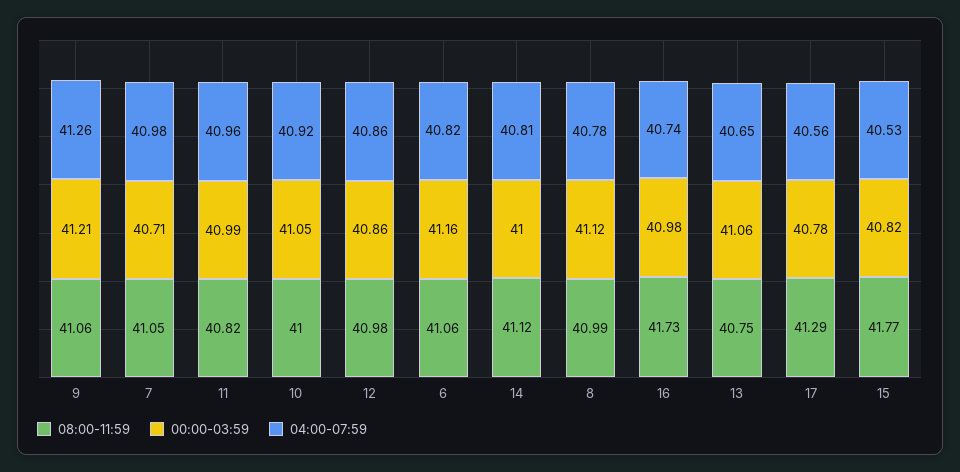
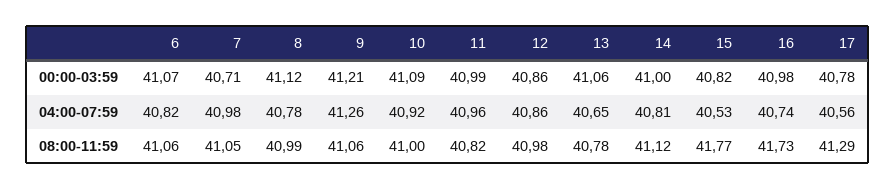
  {
    "08:00-11:59": {
      "9": 41.06,
      "7": 41.05,
      "11": 40.82,
      "10": 41,
      "12": 40.98,
      "6": 41.06,
      "14": 41.12,
      "8": 40.99,
      "16": 41.73,
-     "13": 40.75,
+     "13": 40.78,
      "17": 41.29,
      "15": 41.77
    },
    "00:00-03:59": {
      "9": 41.21,
      "7": 40.71,
      "11": 40.99,
-     "10": 41.05,
+     "10": 41.09,
      "12": 40.86,
-     "6": 41.16,
+     "6": 41.07,
      "14": 41,
      "8": 41.12,
      "16": 40.98,
      "13": 41.06,
      "17": 40.78,
      "15": 40.82
    },
    "04:00-07:59": {
      "9": 41.26,
      "7": 40.98,
      "11": 40.96,
      "10": 40.92,
      "12": 40.86,
      "6": 40.82,
      "14": 40.81,
      "8": 40.78,
      "16": 40.74,
      "13": 40.65,
      "17": 40.56,
      "15": 40.53
    }
  }

